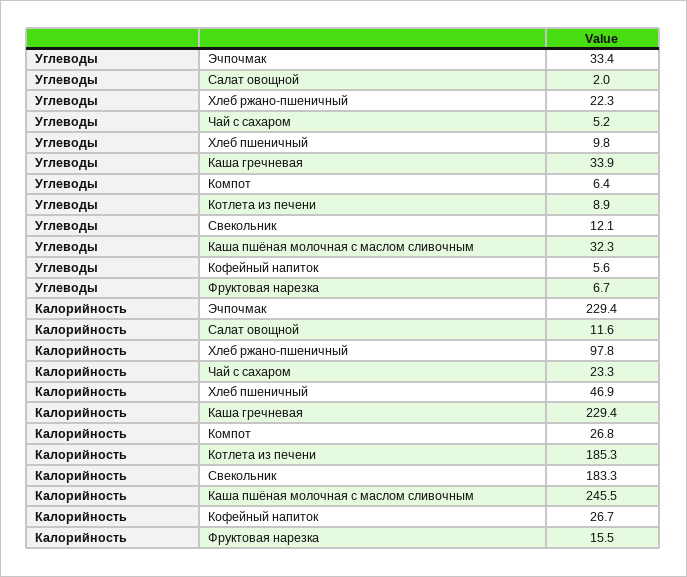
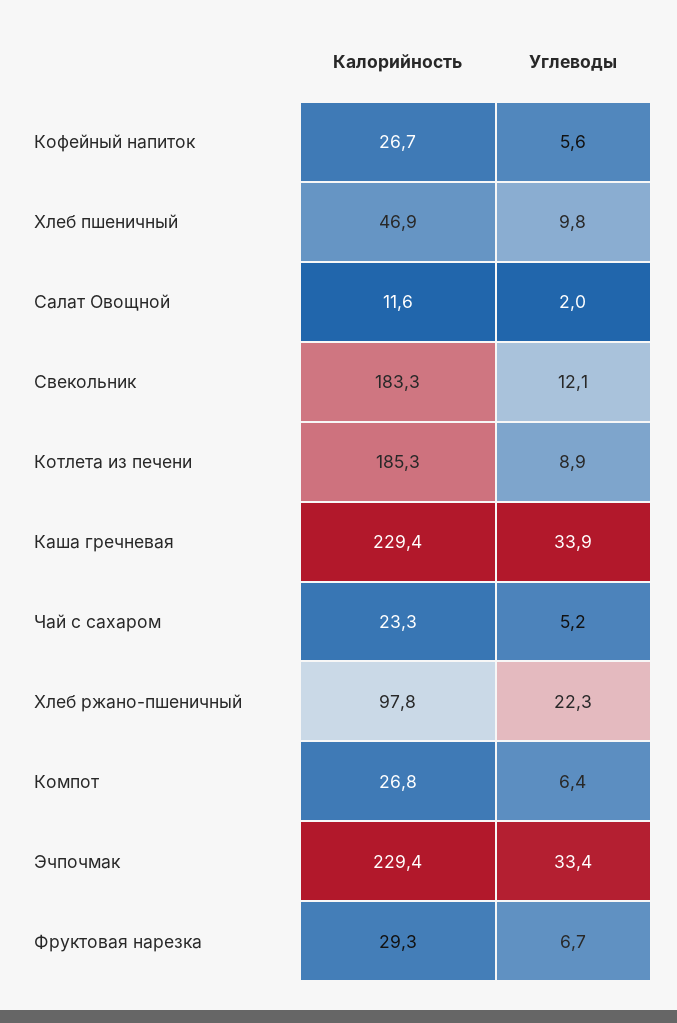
  {
    "Углеводы": {
      "Эчпочмак": 33.4,
      "Салат овощной": 2,
      "Хлеб ржано-пшеничный": 22.3,
      "Чай с сахаром": 5.2,
      "Хлеб пшеничный": 9.8,
      "Каша гречневая": 33.9,
      "Компот": 6.4,
      "Котлета из печени": 8.9,
      "Свекольник": 12.1,
-     "Каша пшёная молочная с маслом сливочным": 32.3,
      "Кофейный напиток": 5.6,
      "Фруктовая нарезка": 6.7
    },
    "Калорийность": {
      "Эчпочмак": 229.4,
      "Салат овощной": 11.6,
      "Хлеб ржано-пшеничный": 97.8,
      "Чай с сахаром": 23.3,
      "Хлеб пшеничный": 46.9,
      "Каша гречневая": 229.4,
      "Компот": 26.8,
      "Котлета из печени": 185.3,
      "Свекольник": 183.3,
-     "Каша пшёная молочная с маслом сливочным": 245.5,
      "Кофейный напиток": 26.7,
-     "Фруктовая нарезка": 15.5
+     "Фруктовая нарезка": 29.3
    }
  }

